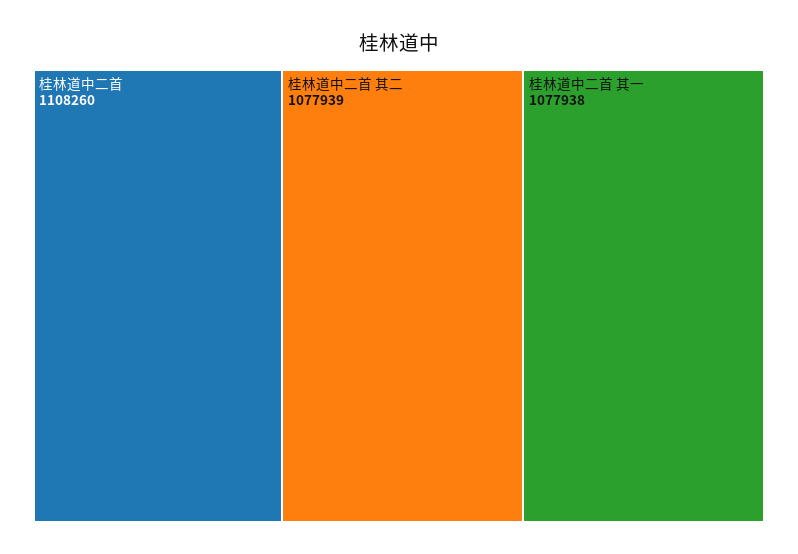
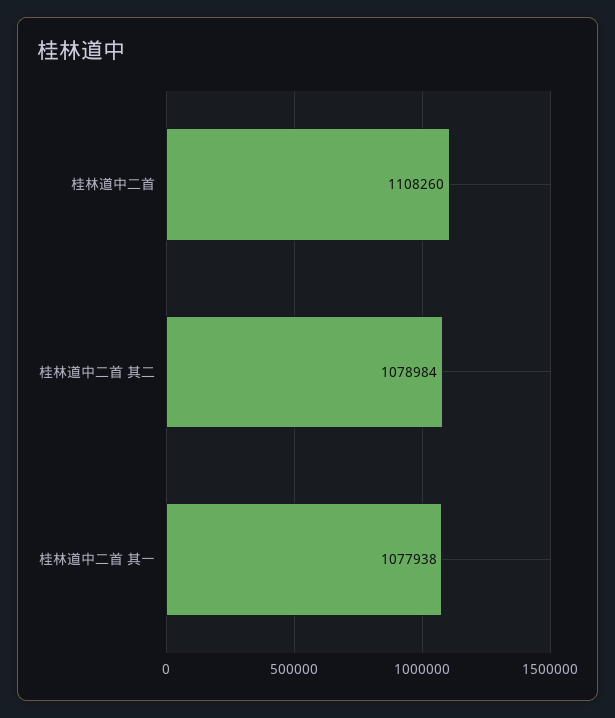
  {
    "桂林道中二首": 1108260,
-   "桂林道中二首 其二": 1077939,
+   "桂林道中二首 其二": 1078984,
    "桂林道中二首 其一": 1077938
  }

